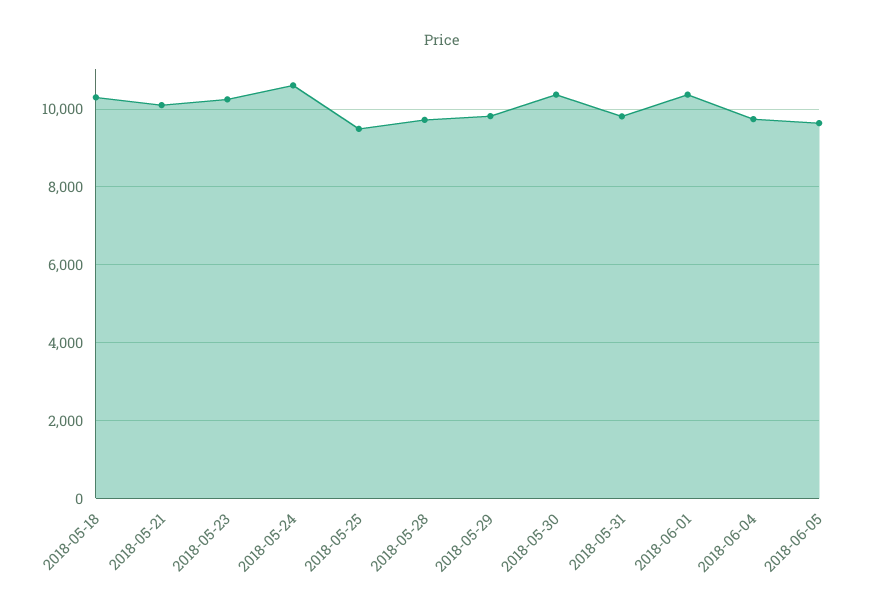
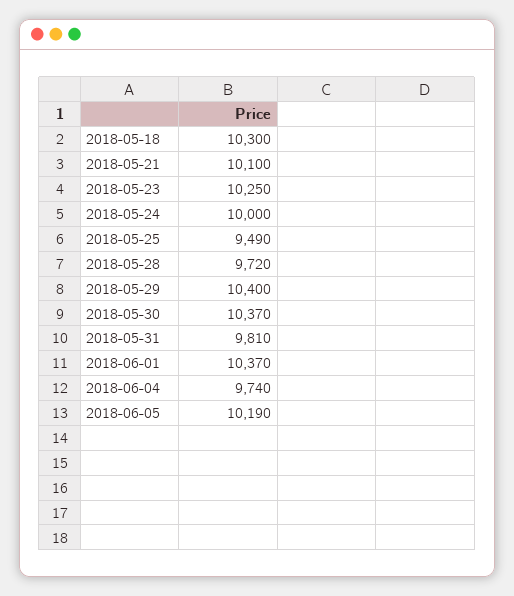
  {
    "2018-05-18": 10300,
    "2018-05-21": 10100,
    "2018-05-23": 10250,
-   "2018-05-24": 10600,
+   "2018-05-24": 10000,
    "2018-05-25": 9490,
    "2018-05-28": 9720,
-   "2018-05-29": 9800,
+   "2018-05-29": 10400,
    "2018-05-30": 10370,
    "2018-05-31": 9810,
    "2018-06-01": 10370,
    "2018-06-04": 9740,
-   "2018-06-05": 9600
+   "2018-06-05": 10190
  }

